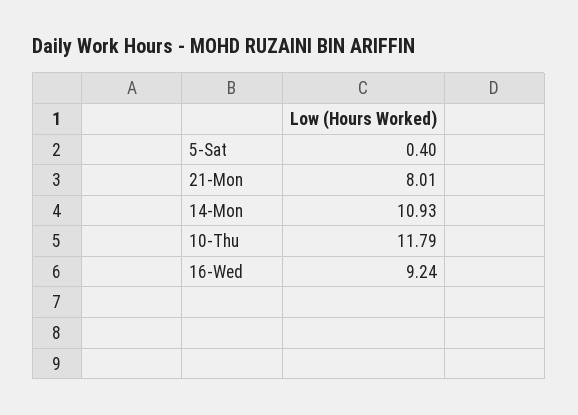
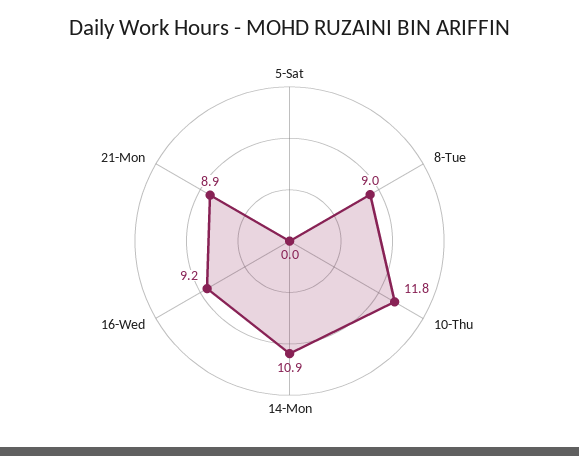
  {
-   "5-Sat": 0.4,
+   "5-Sat": 0,
-   "21-Mon": 8.01,
+   "21-Mon": 8.9,
    "14-Mon": 10.93,
    "10-Thu": 11.79,
-   "16-Wed": 9.24
+   "16-Wed": 9.24,
+   "8-Tue": 9
  }

